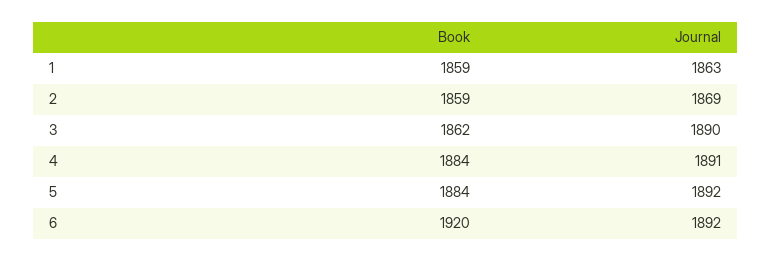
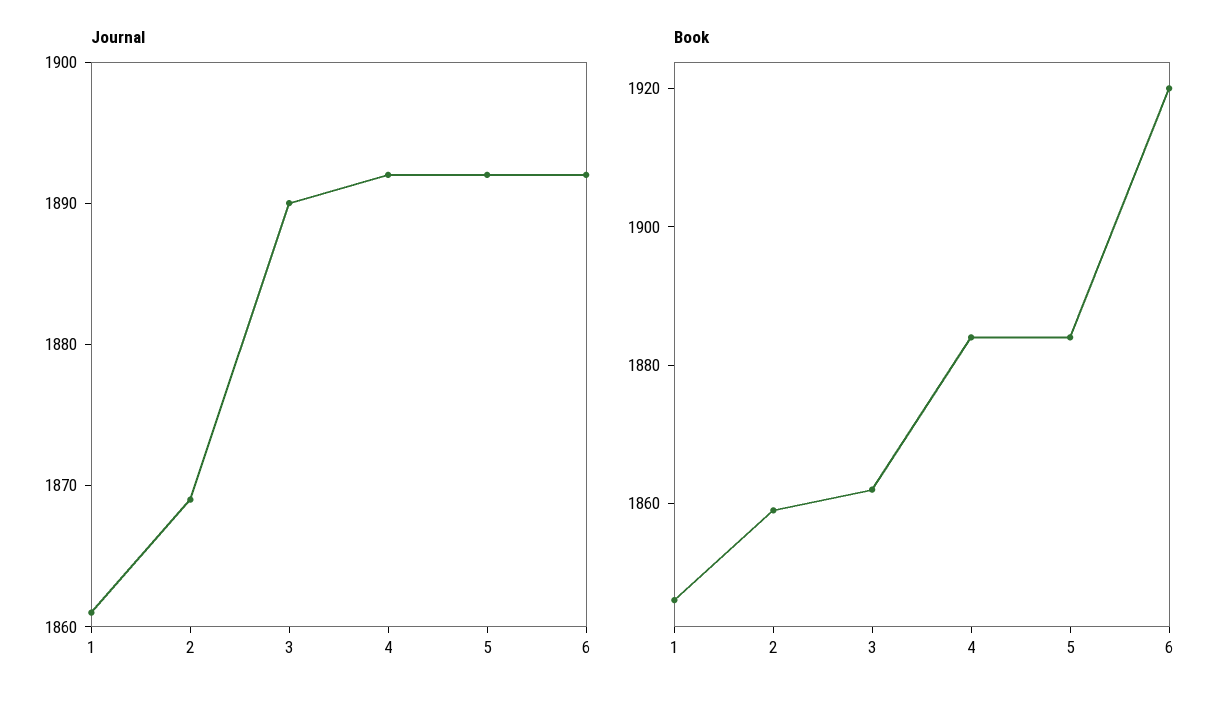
  {
    "Book": {
-     "1": 1859,
+     "1": 1845,
      "2": 1859,
      "3": 1862,
      "4": 1884,
      "5": 1884,
      "6": 1920
    },
    "Journal": {
-     "1": 1863,
+     "1": 1861,
      "2": 1869,
      "3": 1890,
-     "4": 1891,
+     "4": 1892,
      "5": 1892,
      "6": 1892
    }
  }

